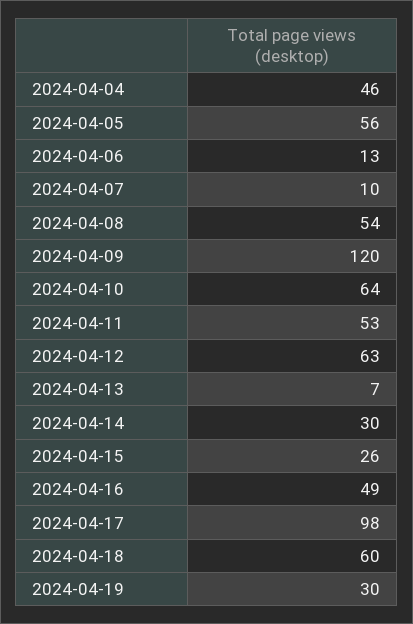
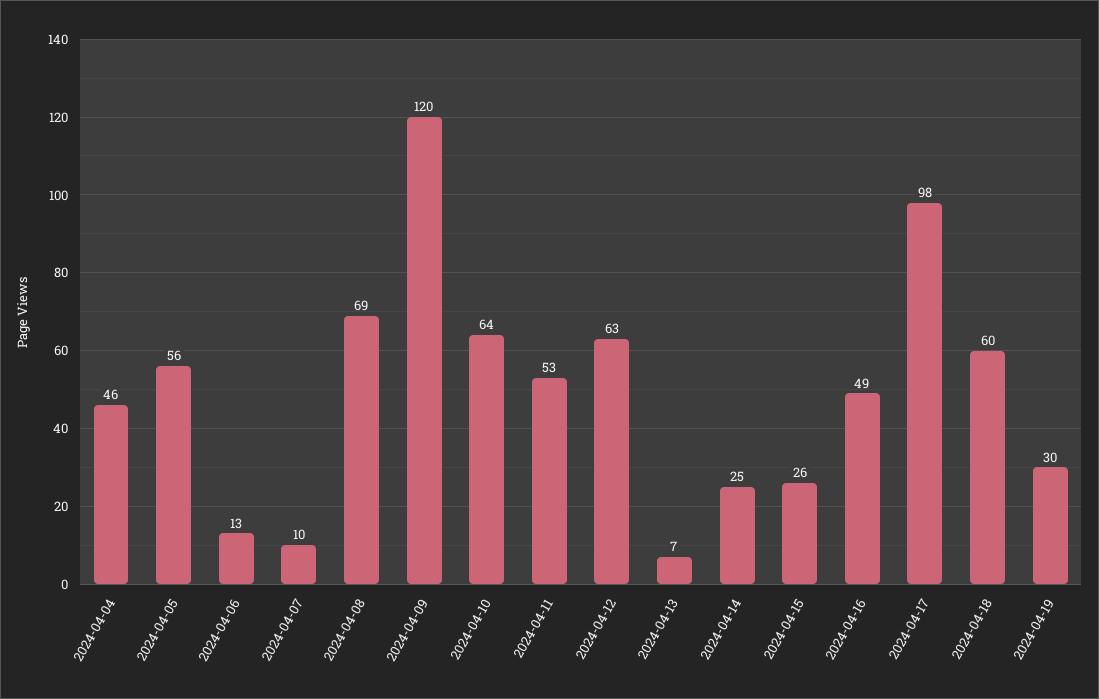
  {
    "2024-04-04": 46,
    "2024-04-05": 56,
    "2024-04-06": 13,
    "2024-04-07": 10,
-   "2024-04-08": 54,
+   "2024-04-08": 69,
    "2024-04-09": 120,
    "2024-04-10": 64,
    "2024-04-11": 53,
    "2024-04-12": 63,
    "2024-04-13": 7,
-   "2024-04-14": 30,
+   "2024-04-14": 25,
    "2024-04-15": 26,
    "2024-04-16": 49,
    "2024-04-17": 98,
    "2024-04-18": 60,
    "2024-04-19": 30
  }

